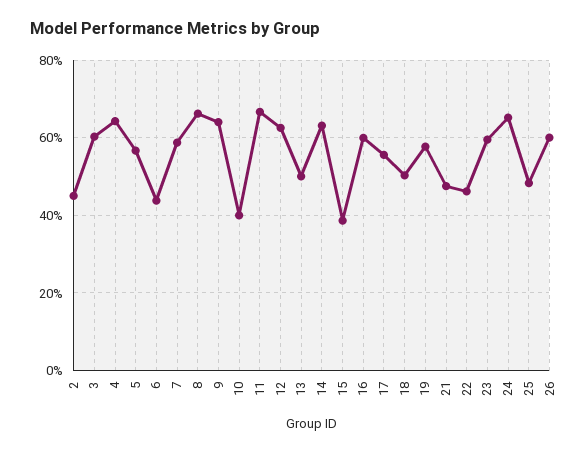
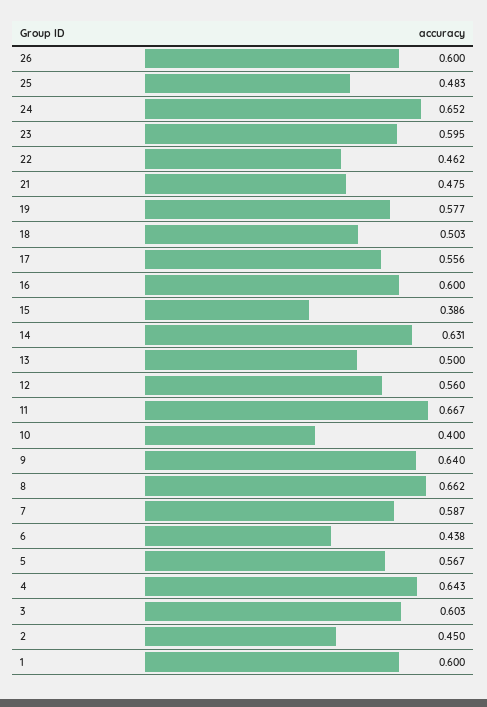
  {
    "2": 0.45,
    "3": 0.603,
    "4": 0.643,
    "5": 0.567,
    "6": 0.438,
    "7": 0.587,
    "8": 0.662,
    "9": 0.64,
    "10": 0.4,
    "11": 0.667,
-   "12": 0.62,
+   "12": 0.56,
    "13": 0.5,
    "14": 0.631,
    "15": 0.386,
    "16": 0.6,
    "17": 0.556,
    "18": 0.503,
    "19": 0.577,
    "21": 0.475,
    "22": 0.462,
    "23": 0.595,
    "24": 0.652,
    "25": 0.483,
-   "26": 0.6
+   "26": 0.6,
+   "1": 0.6
  }

